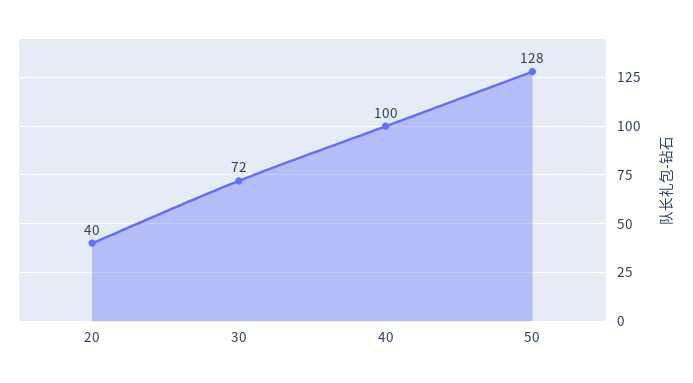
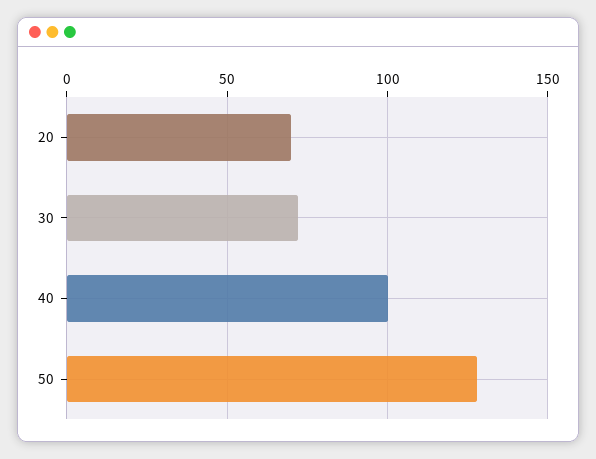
  {
-   "20": 40,
+   "20": 70,
    "30": 72,
    "40": 100,
    "50": 128
  }

